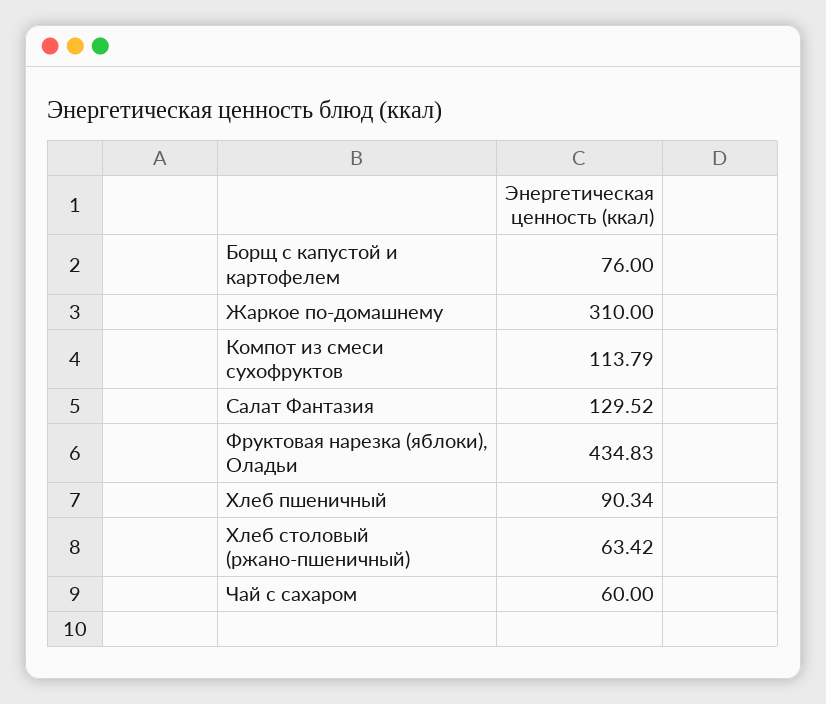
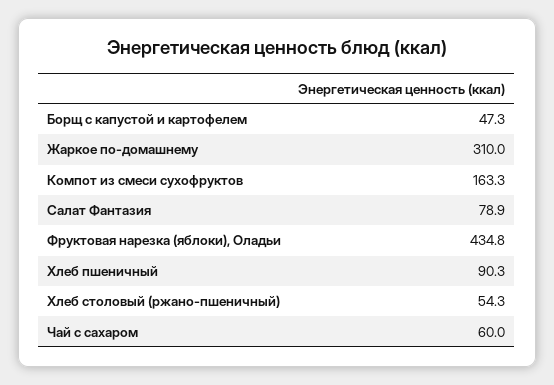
  {
-   "Борщ с капустой и картофелем": 76,
+   "Борщ с капустой и картофелем": 47.3,
    "Жаркое по-домашнему": 310,
-   "Компот из смеси сухофруктов": 113.79,
+   "Компот из смеси сухофруктов": 163.3,
-   "Салат Фантазия": 129.52,
+   "Салат Фантазия": 78.9,
    "Фруктовая нарезка (яблоки), Оладьи": 434.83,
    "Хлеб пшеничный": 90.34,
-   "Хлеб столовый (ржано-пшеничный)": 63.42,
+   "Хлеб столовый (ржано-пшеничный)": 54.3,
    "Чай с сахаром": 60
  }

